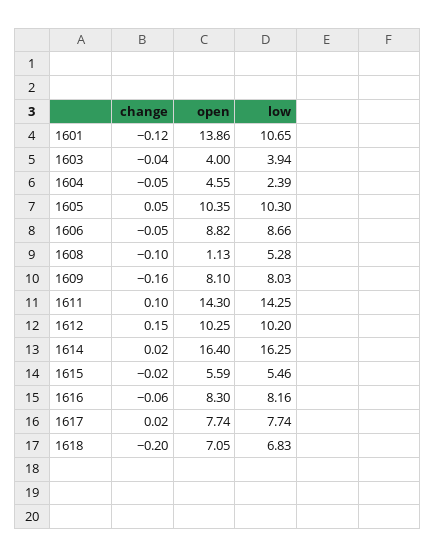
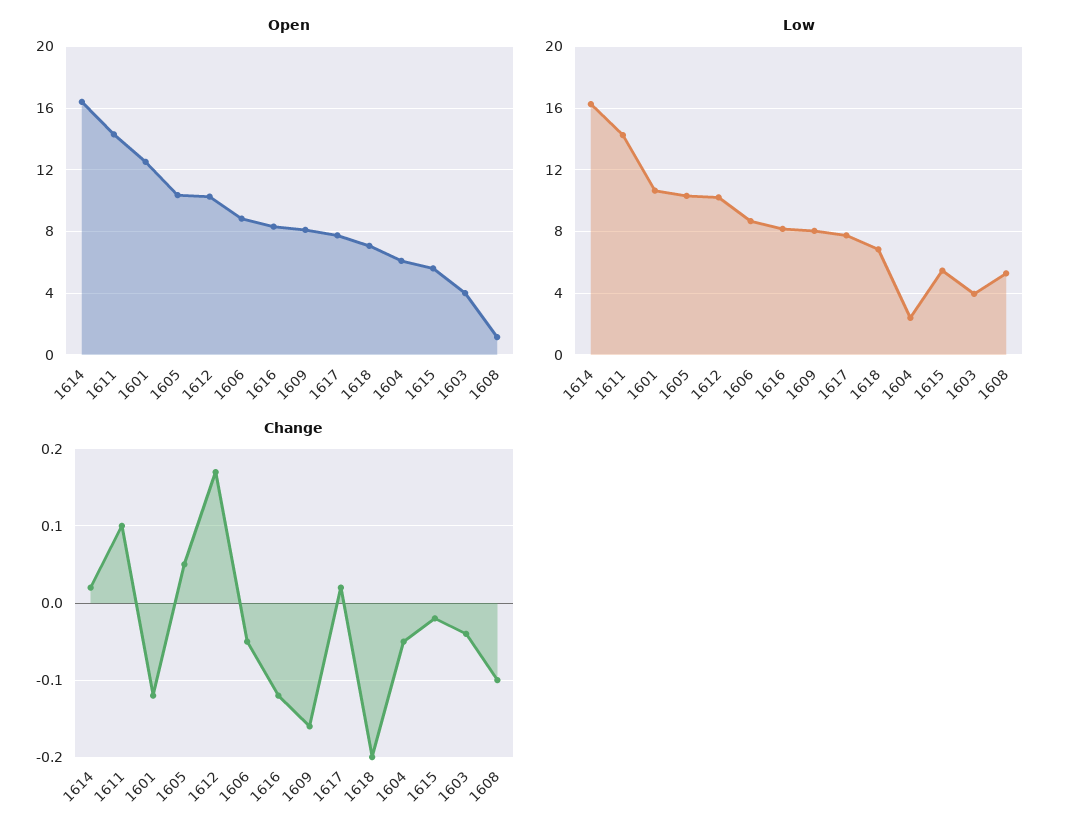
  {
    "change": {
      "1601": -0.12,
      "1603": -0.04,
      "1604": -0.05,
      "1605": 0.05,
      "1606": -0.05,
      "1608": -0.1,
      "1609": -0.16,
      "1611": 0.1,
-     "1612": 0.15,
+     "1612": 0.17,
      "1614": 0.02,
      "1615": -0.02,
-     "1616": -0.06,
+     "1616": -0.12,
      "1617": 0.02,
      "1618": -0.2
    },
    "open": {
-     "1601": 13.86,
+     "1601": 12.5,
      "1603": 4,
-     "1604": 4.55,
+     "1604": 6,
      "1605": 10.35,
      "1606": 8.82,
      "1608": 1.13,
      "1609": 8.1,
      "1611": 14.3,
      "1612": 10.25,
      "1614": 16.4,
      "1615": 5.59,
      "1616": 8.3,
      "1617": 7.74,
      "1618": 7.05
    },
    "low": {
      "1601": 10.65,
      "1603": 3.94,
      "1604": 2.39,
      "1605": 10.3,
      "1606": 8.66,
      "1608": 5.28,
      "1609": 8.03,
      "1611": 14.25,
      "1612": 10.2,
      "1614": 16.25,
      "1615": 5.46,
      "1616": 8.16,
      "1617": 7.74,
      "1618": 6.83
    }
  }

